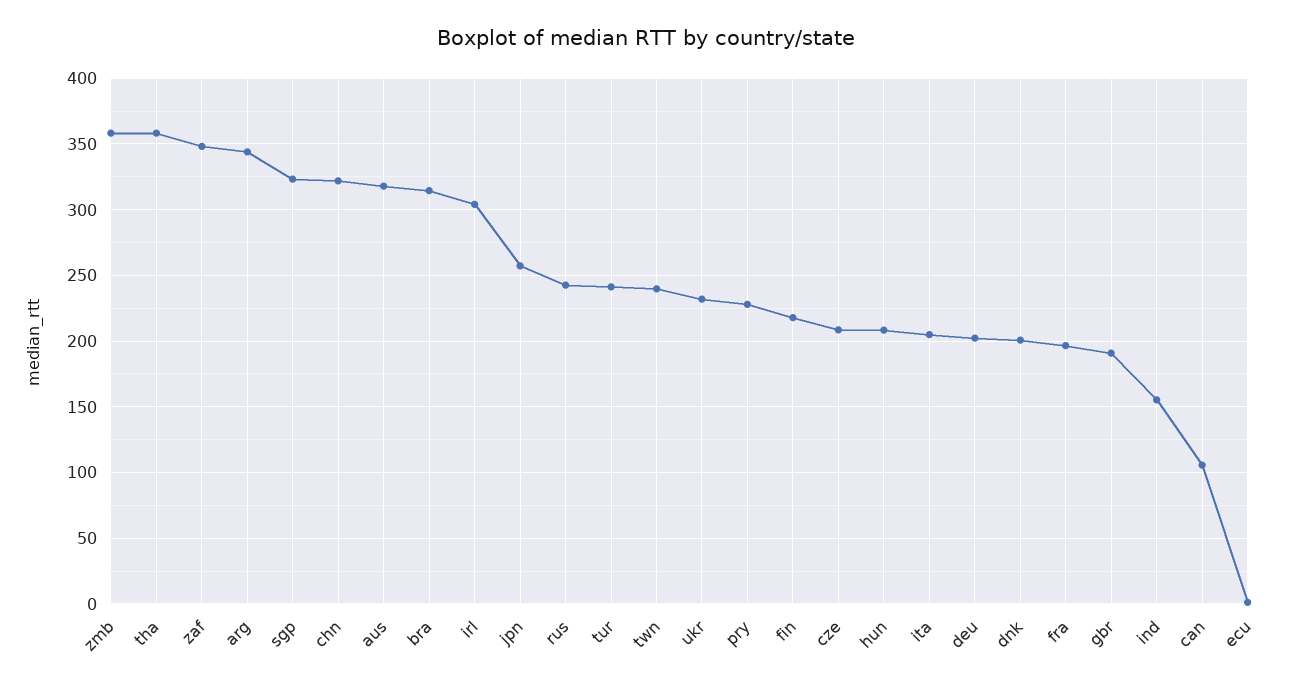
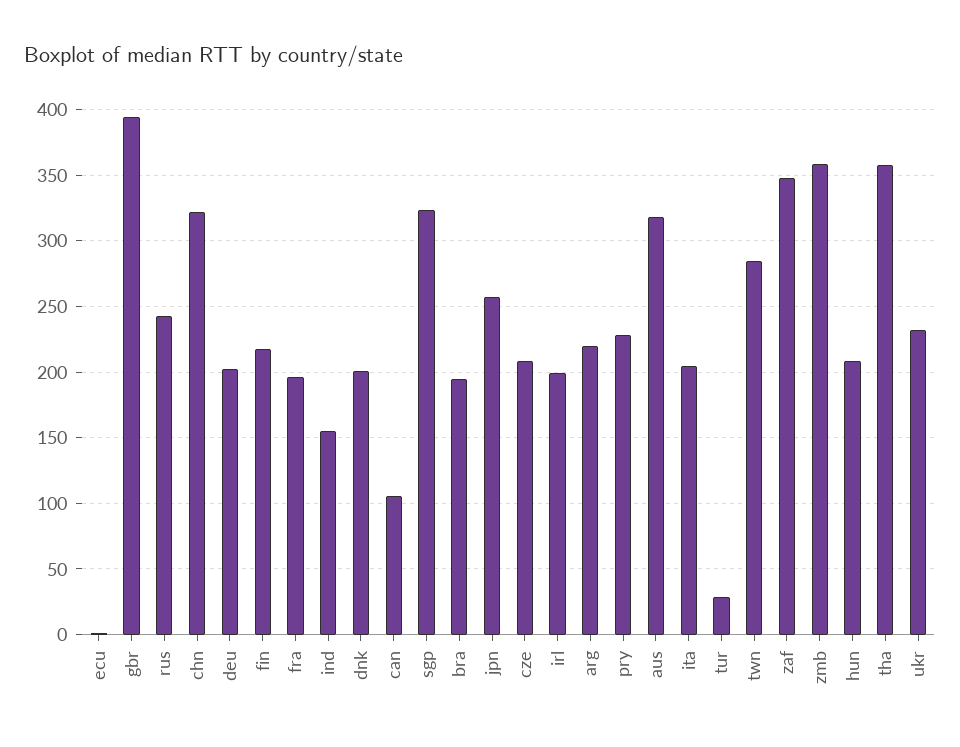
  {
    "zmb": 360,
    "tha": 360,
    "zaf": 350,
-   "arg": 345,
+   "arg": 220,
    "sgp": 325,
    "chn": 320,
    "aus": 320,
-   "bra": 315,
+   "bra": 195,
-   "irl": 305,
+   "irl": 200,
    "jpn": 255,
    "rus": 245,
-   "tur": 240,
+   "tur": 30,
-   "twn": 240,
+   "twn": 285,
    "ukr": 230,
    "pry": 230,
    "fin": 220,
    "cze": 210,
    "hun": 210,
    "ita": 205,
    "deu": 200,
    "dnk": 200,
    "fra": 195,
-   "gbr": 190,
+   "gbr": 395,
    "ind": 155,
    "can": 105,
    "ecu": 0
  }

